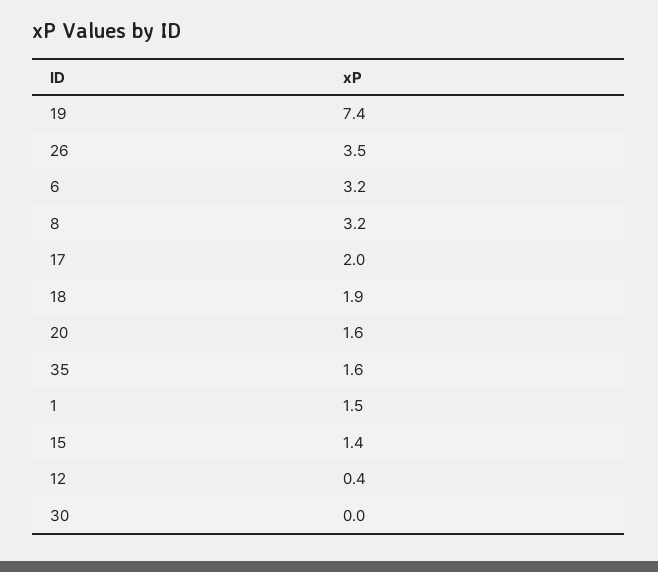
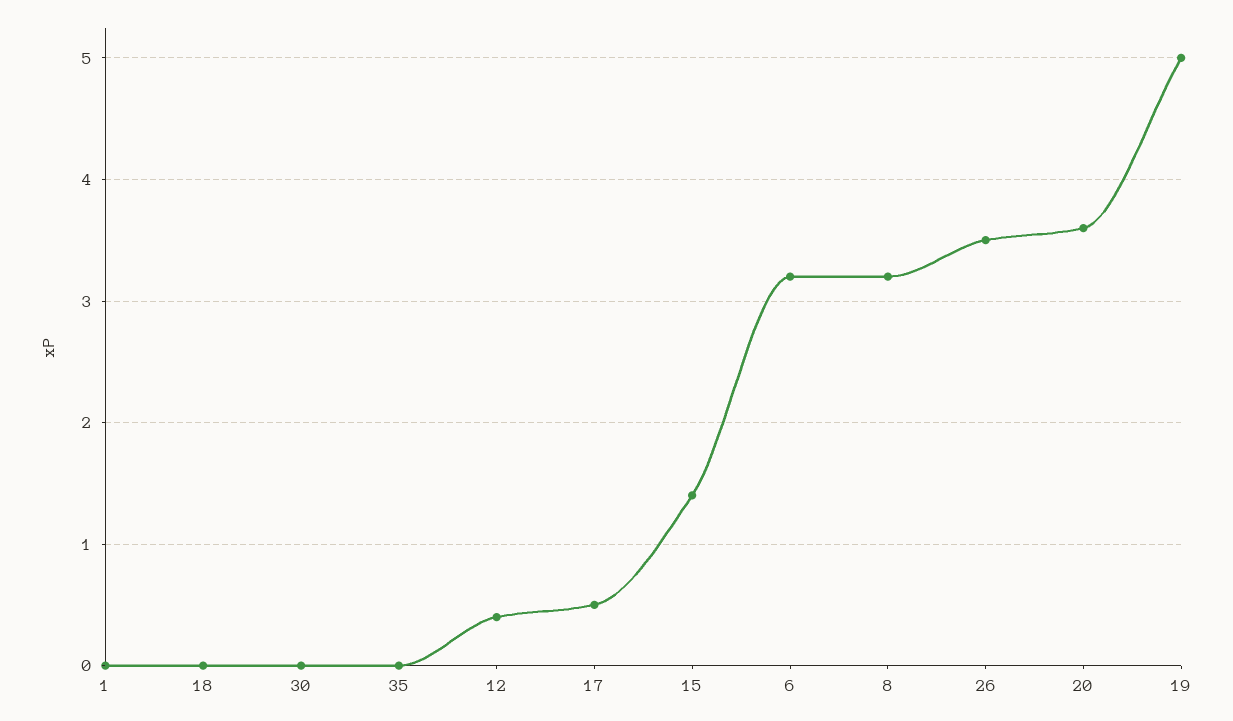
  {
-   "19": 7.4,
+   "19": 5,
    "26": 3.5,
    "6": 3.2,
    "8": 3.2,
-   "17": 2,
+   "17": 0.5,
-   "18": 1.9,
+   "18": 0,
-   "20": 1.6,
+   "20": 3.6,
-   "35": 1.6,
+   "35": 0,
-   "1": 1.5,
+   "1": 0,
    "15": 1.4,
    "12": 0.4,
    "30": 0
  }

